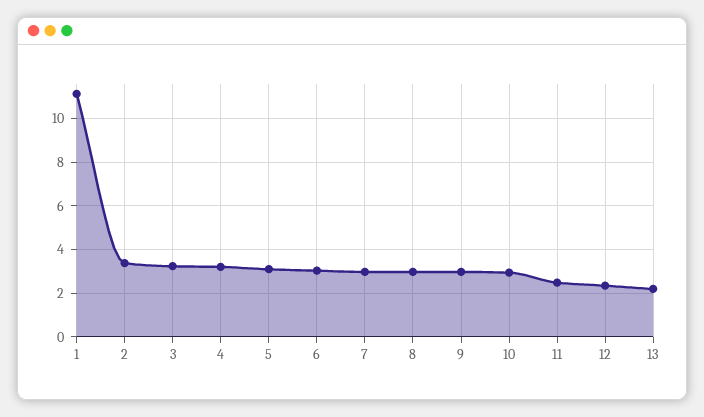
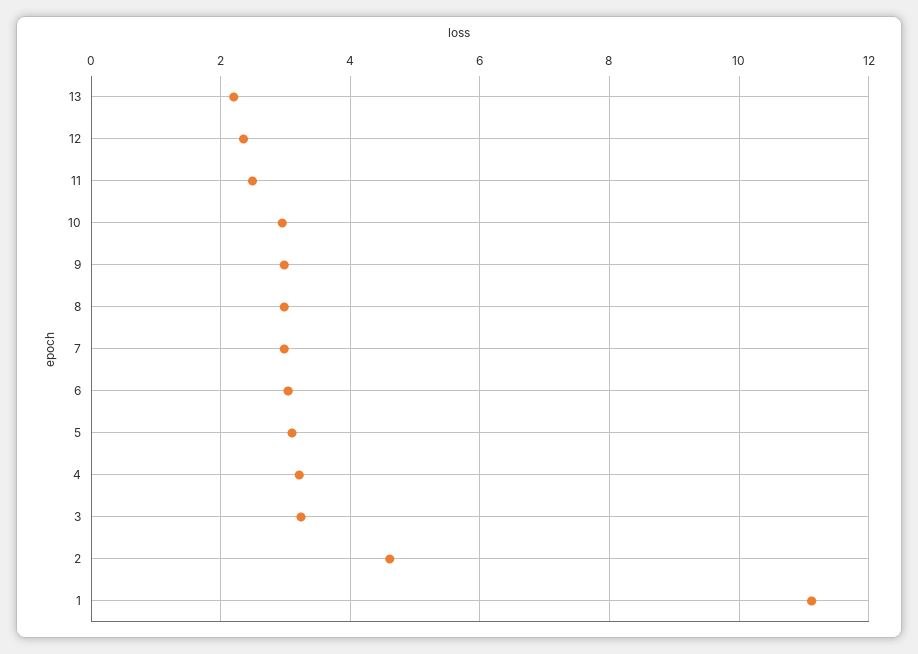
  {
    "1": 11.2,
-   "2": 3.5,
+   "2": 4.6,
    "3": 3.2,
    "4": 3.2,
    "5": 3.2,
    "6": 3,
    "7": 3,
    "8": 3,
    "9": 3,
    "10": 3,
    "11": 2.4,
    "12": 2.4,
    "13": 2.2
  }

